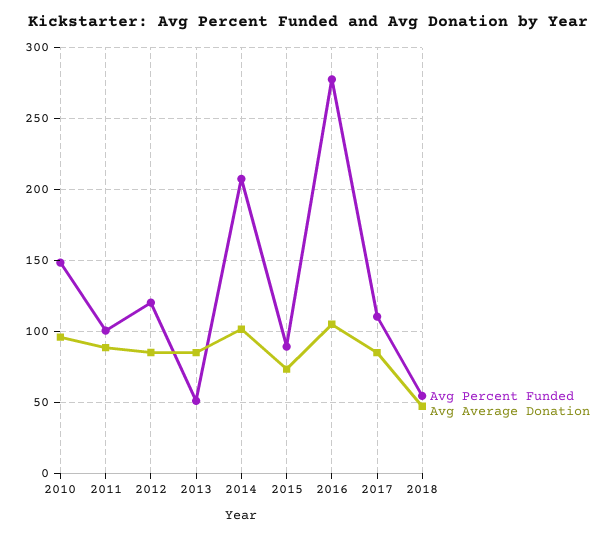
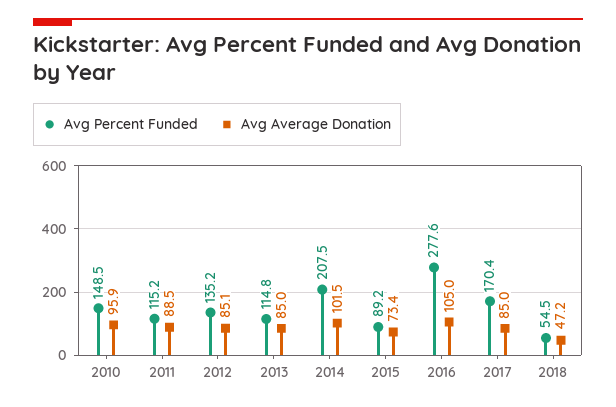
  {
    "Avg Percent Funded": {
      "2010": 148.5,
-     "2011": 100,
+     "2011": 115.2,
-     "2012": 120,
+     "2012": 135.2,
-     "2013": 50,
+     "2013": 114.8,
      "2014": 207.5,
      "2015": 89.2,
      "2016": 277.6,
-     "2017": 110,
+     "2017": 170.4,
      "2018": 54.5
    },
    "Avg Average Donation": {
      "2010": 95.9,
      "2011": 88.5,
      "2012": 85.1,
      "2013": 85,
      "2014": 101.5,
      "2015": 73.4,
      "2016": 105,
      "2017": 85,
      "2018": 47.2
    }
  }

